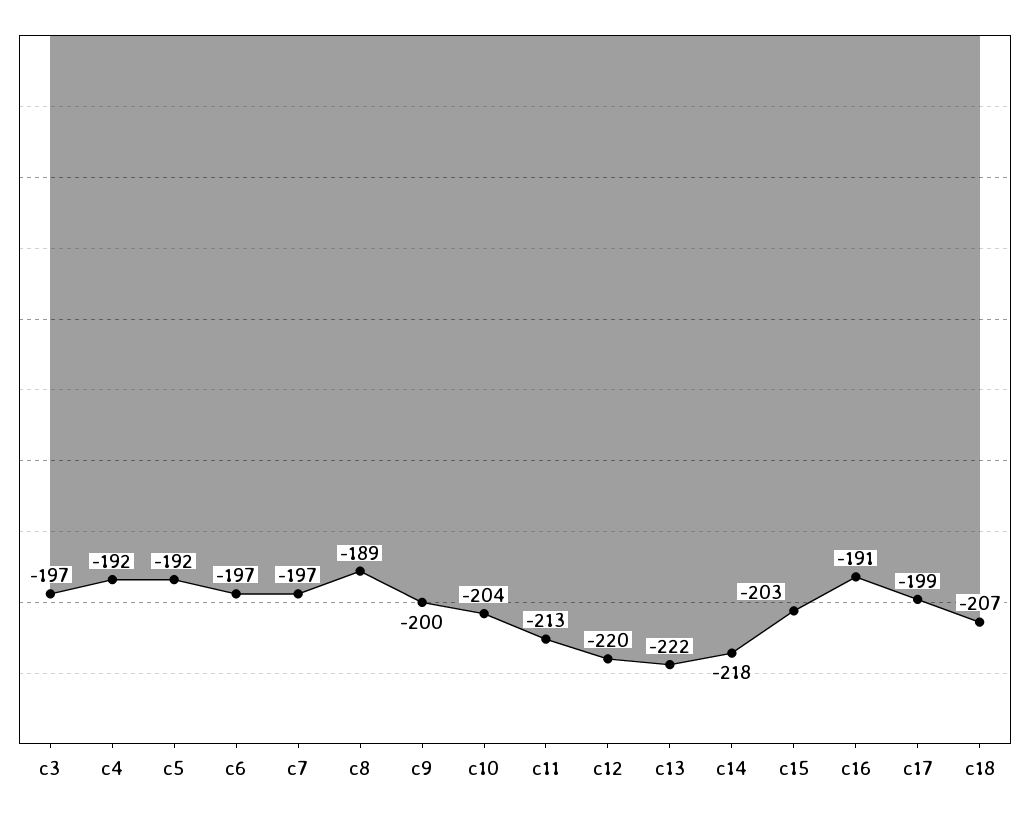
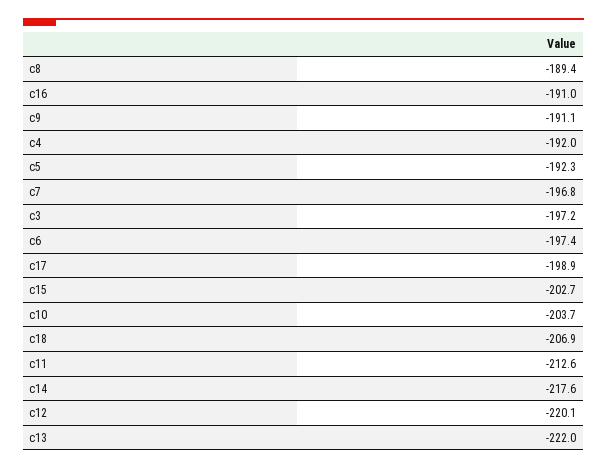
  {
    "c3": -197.2,
    "c4": -192,
    "c5": -192.3,
    "c6": -197.4,
    "c7": -196.8,
    "c8": -189.4,
-   "c9": -200,
+   "c9": -191.1,
    "c10": -203.7,
    "c11": -212.6,
    "c12": -220.1,
    "c13": -222,
    "c14": -217.6,
    "c15": -202.7,
    "c16": -191,
    "c17": -198.9,
    "c18": -206.9
  }

